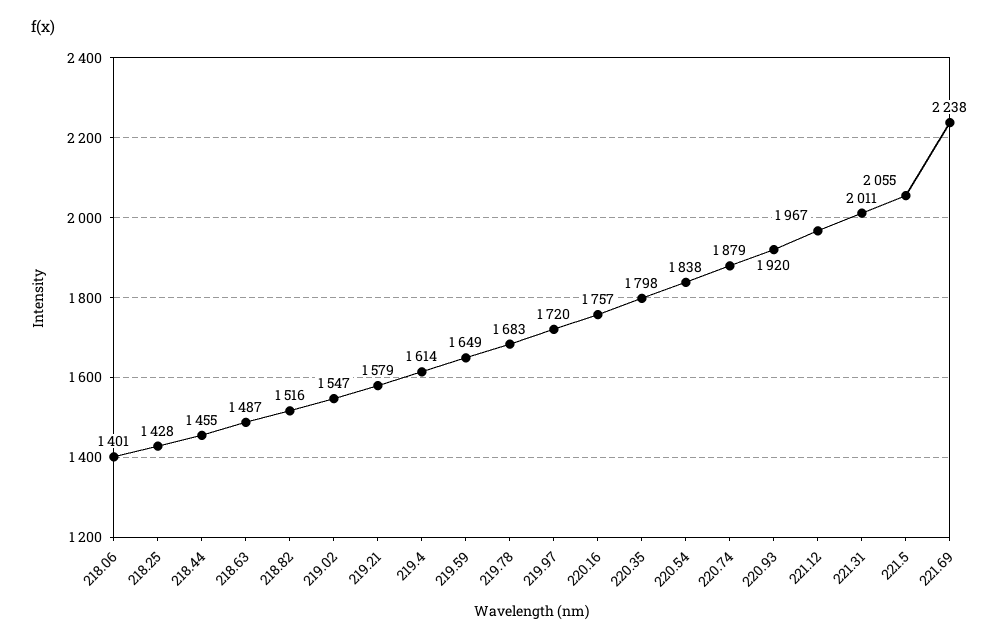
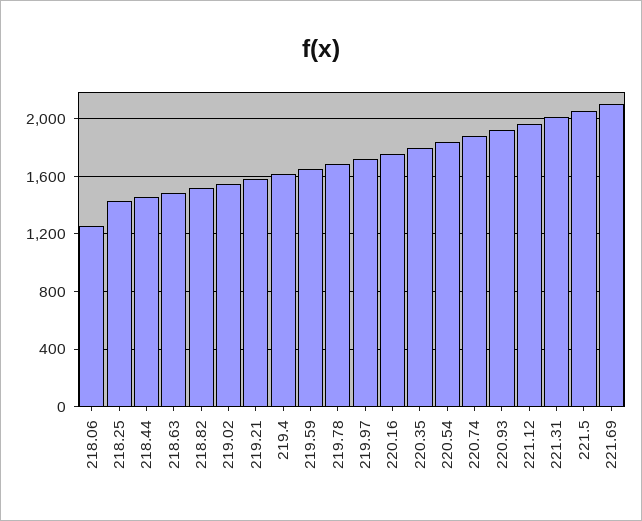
  {
-   "218.06": 1401,
+   "218.06": 1250,
    "218.25": 1428,
    "218.44": 1455,
    "218.63": 1487,
    "218.82": 1516,
    "219.02": 1547,
    "219.21": 1579,
    "219.4": 1614,
    "219.59": 1649,
    "219.78": 1683,
    "219.97": 1720,
    "220.16": 1757,
    "220.35": 1798,
    "220.54": 1838,
    "220.74": 1879,
    "220.93": 1920,
    "221.12": 1967,
    "221.31": 2011,
    "221.5": 2055,
-   "221.69": 2238
+   "221.69": 2100
  }

